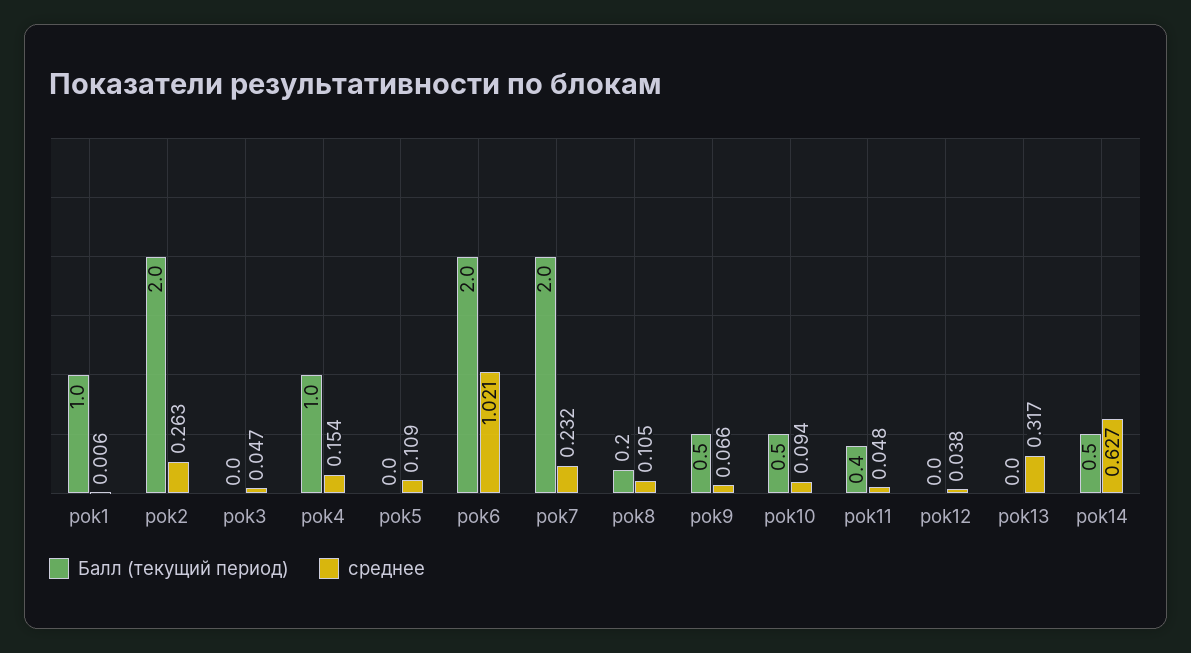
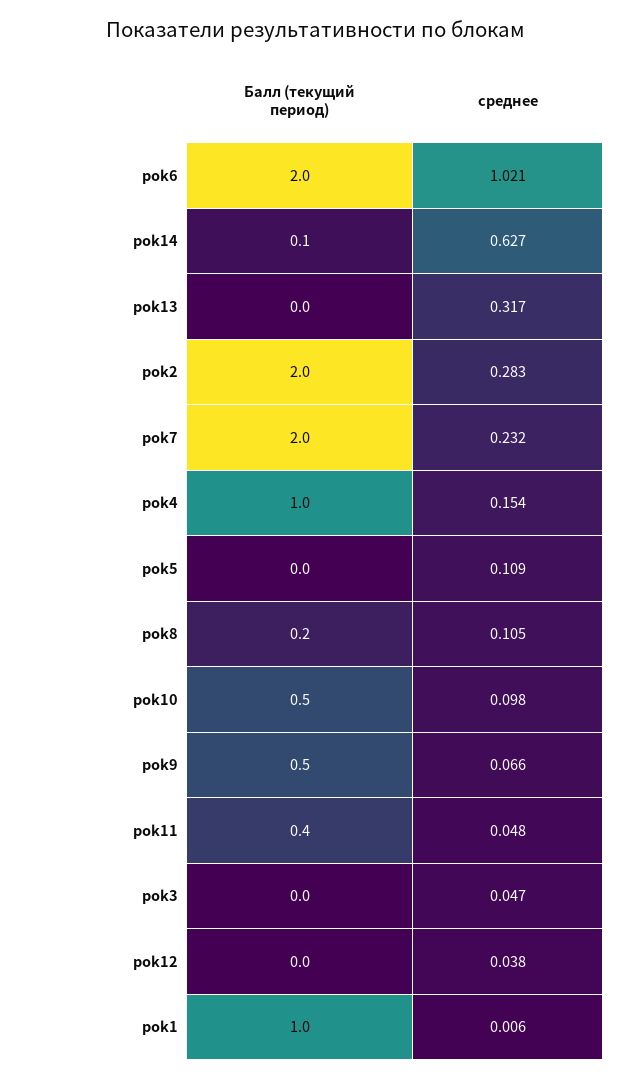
  {
    "Балл (текущий период)": {
      "pok1": 1,
      "pok2": 2,
      "pok3": 0,
      "pok4": 1,
      "pok5": 0,
      "pok6": 2,
      "pok7": 2,
      "pok8": 0.2,
      "pok9": 0.5,
      "pok10": 0.5,
      "pok11": 0.4,
      "pok12": 0,
      "pok13": 0,
-     "pok14": 0.5
+     "pok14": 0.1
    },
    "среднее": {
      "pok1": 0.006,
-     "pok2": 0.263,
+     "pok2": 0.283,
      "pok3": 0.047,
      "pok4": 0.154,
      "pok5": 0.109,
      "pok6": 1.021,
      "pok7": 0.232,
      "pok8": 0.105,
      "pok9": 0.066,
-     "pok10": 0.094,
+     "pok10": 0.098,
      "pok11": 0.048,
      "pok12": 0.038,
      "pok13": 0.317,
      "pok14": 0.627
    }
  }

